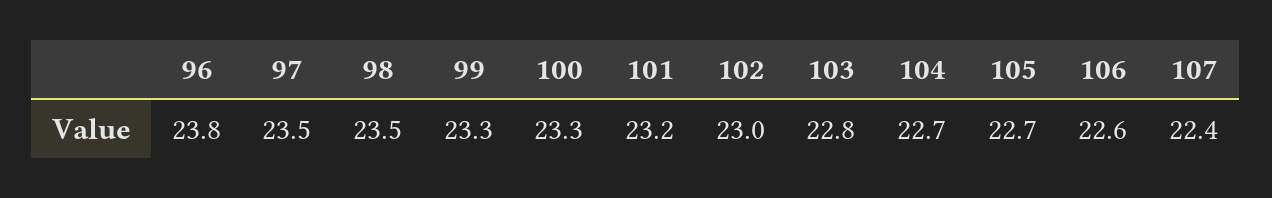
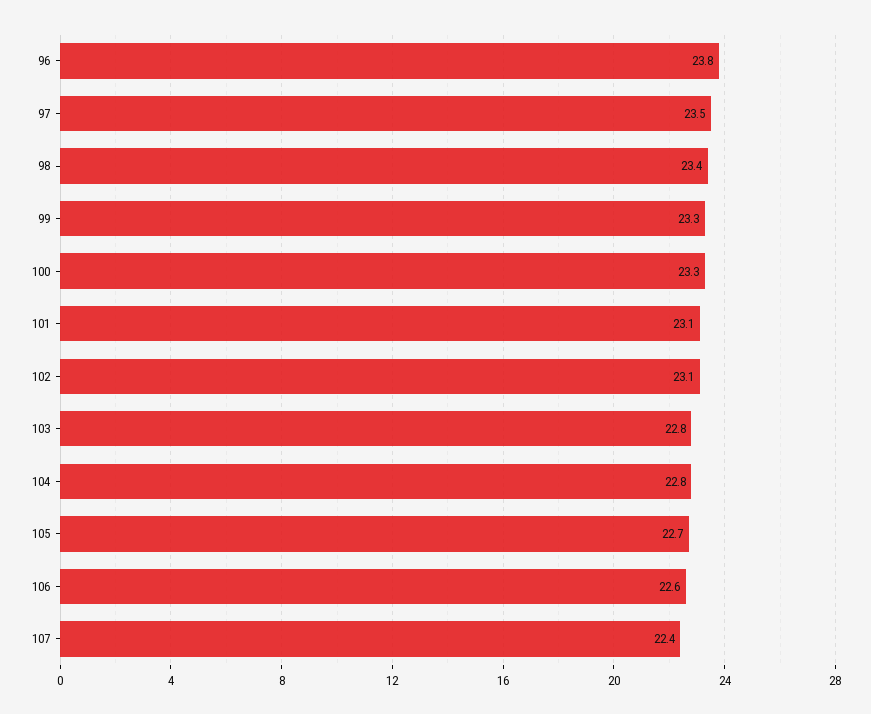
  {
    "96": 23.8,
    "97": 23.5,
-   "98": 23.5,
+   "98": 23.4,
    "99": 23.3,
    "100": 23.3,
-   "101": 23.2,
+   "101": 23.1,
-   "102": 23,
+   "102": 23.1,
    "103": 22.8,
-   "104": 22.7,
+   "104": 22.8,
    "105": 22.7,
    "106": 22.6,
    "107": 22.4
  }

